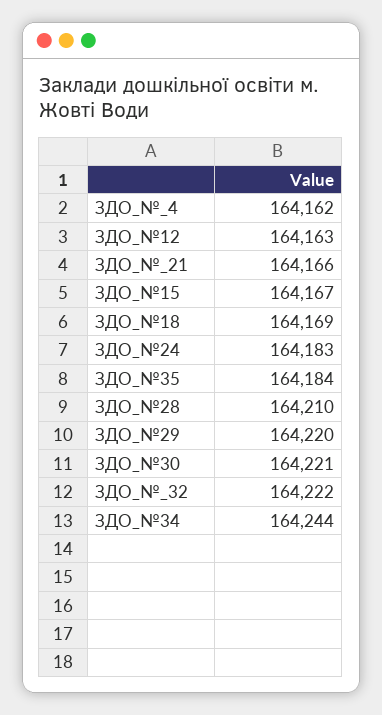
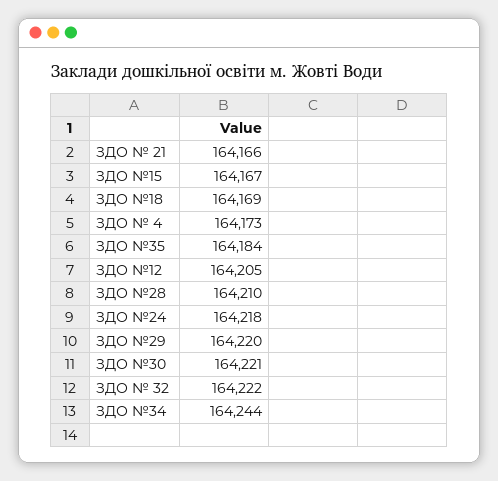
  {
-   "ЗДО_№_4": 164162,
+   "ЗДО_№_4": 164173,
-   "ЗДО_№12": 164163,
+   "ЗДО_№12": 164205,
    "ЗДО_№_21": 164166,
    "ЗДО_№15": 164167,
    "ЗДО_№18": 164169,
-   "ЗДО_№24": 164183,
+   "ЗДО_№24": 164218,
    "ЗДО_№35": 164184,
    "ЗДО_№28": 164210,
    "ЗДО_№29": 164220,
    "ЗДО_№30": 164221,
    "ЗДО_№_32": 164222,
    "ЗДО_№34": 164244
  }

